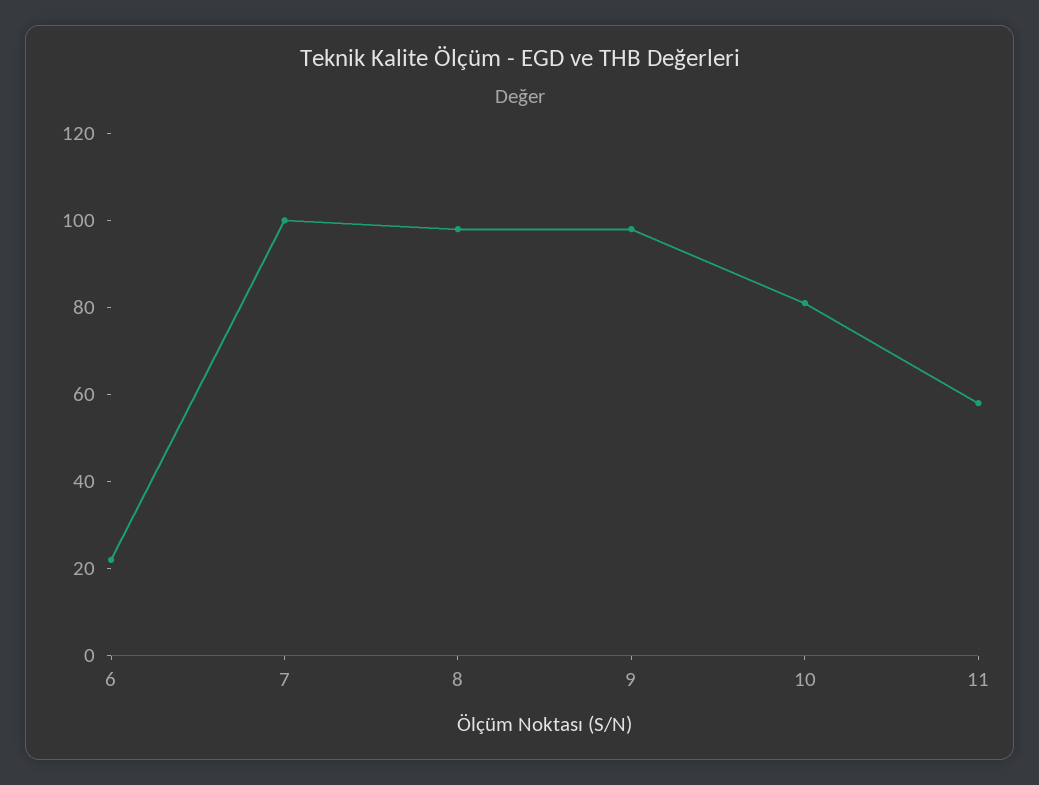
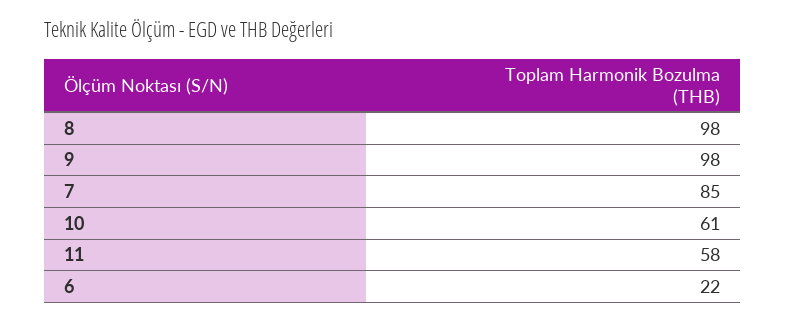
  {
    "6": 22,
-   "7": 100,
+   "7": 85,
    "8": 98,
    "9": 98,
-   "10": 80,
+   "10": 61,
    "11": 58
  }

